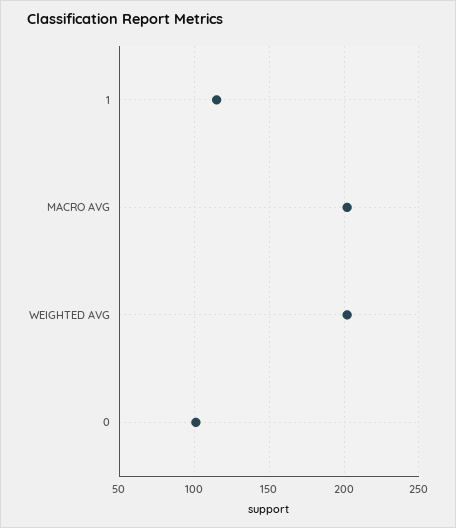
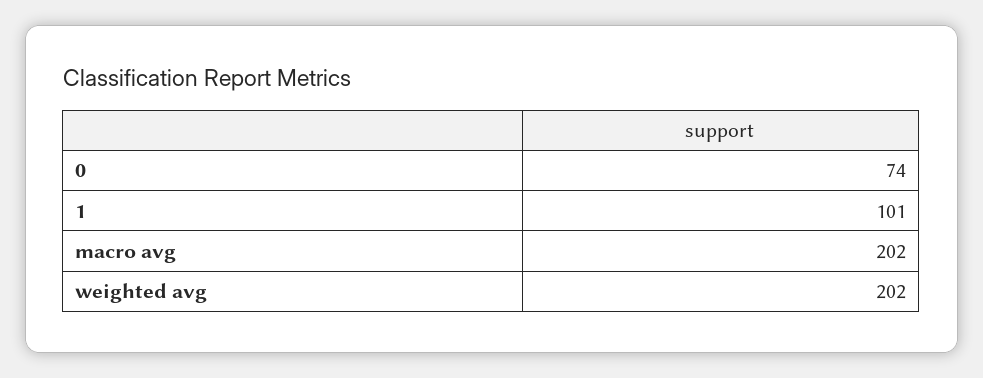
  {
-   "1": 115,
+   "1": 101,
    "MACRO AVG": 202,
    "WEIGHTED AVG": 202,
-   "0": 100
+   "0": 74
  }

